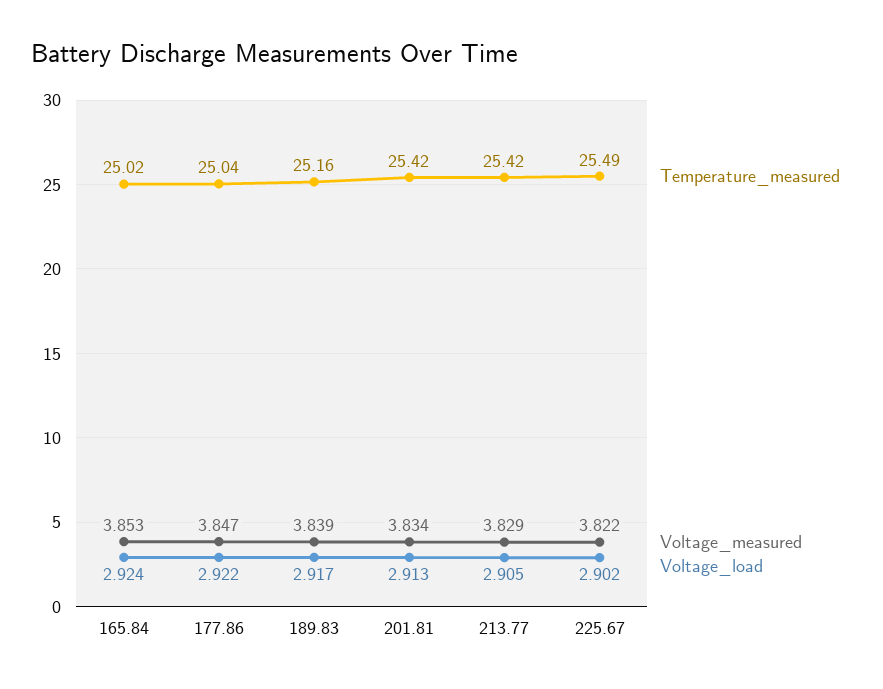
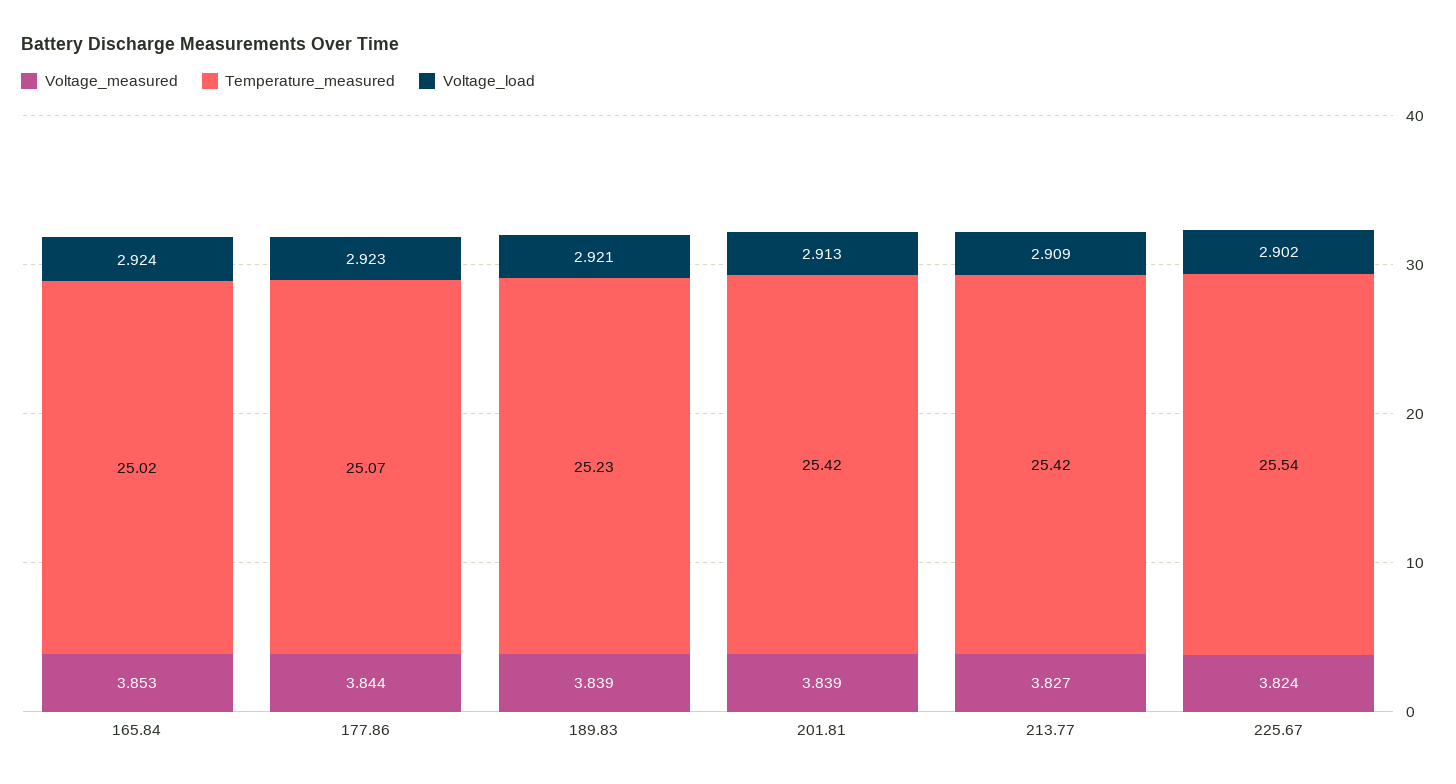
  {
    "Temperature_measured": {
      "165.84": 25.02,
-     "177.86": 25.04,
+     "177.86": 25.07,
-     "189.83": 25.16,
+     "189.83": 25.23,
      "201.81": 25.42,
      "213.77": 25.42,
-     "225.67": 25.49
+     "225.67": 25.54
    },
    "Voltage_measured": {
      "165.84": 3.853,
-     "177.86": 3.847,
+     "177.86": 3.844,
      "189.83": 3.839,
-     "201.81": 3.834,
+     "201.81": 3.839,
-     "213.77": 3.829,
+     "213.77": 3.827,
-     "225.67": 3.822
+     "225.67": 3.824
    },
    "Voltage_load": {
      "165.84": 2.924,
-     "177.86": 2.922,
+     "177.86": 2.923,
-     "189.83": 2.917,
+     "189.83": 2.921,
      "201.81": 2.913,
-     "213.77": 2.905,
+     "213.77": 2.909,
      "225.67": 2.902
    }
  }

